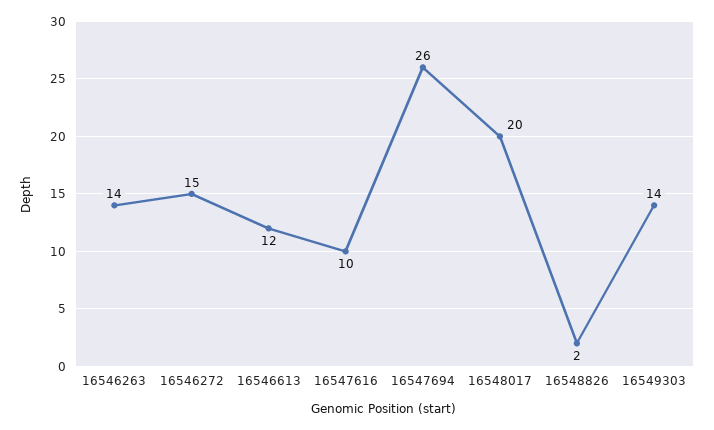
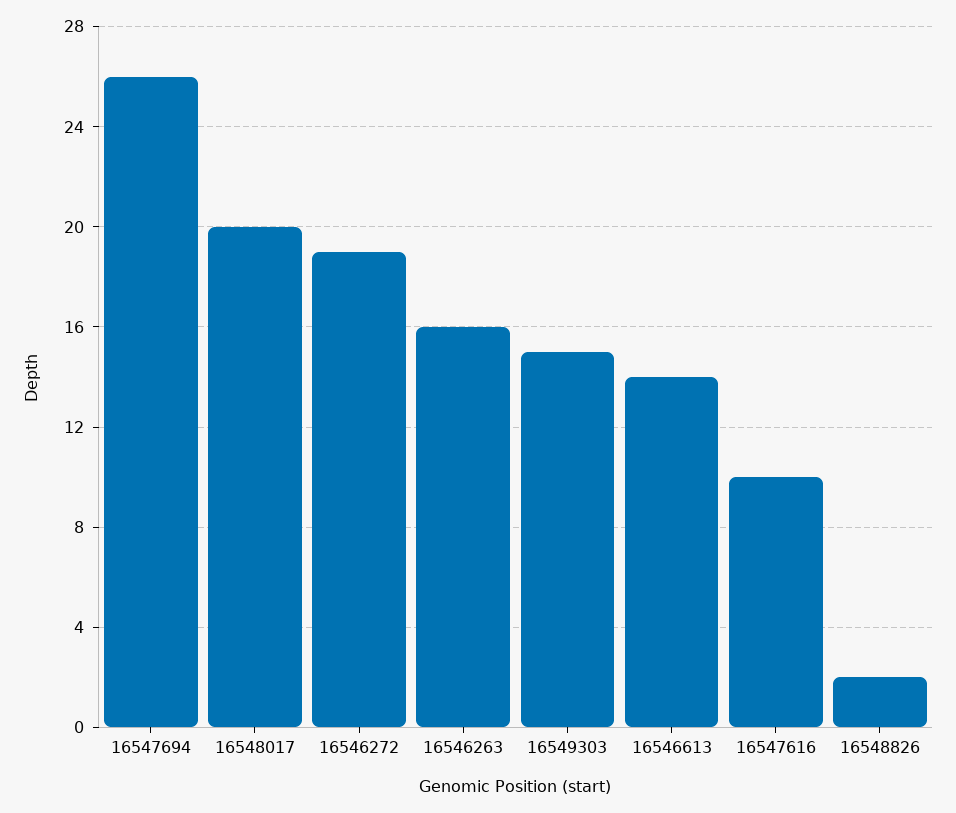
  {
-   "16546263": 14,
+   "16546263": 16,
-   "16546272": 15,
+   "16546272": 19,
-   "16546613": 12,
+   "16546613": 14,
    "16547616": 10,
    "16547694": 26,
    "16548017": 20,
    "16548826": 2,
-   "16549303": 14
+   "16549303": 15
  }

